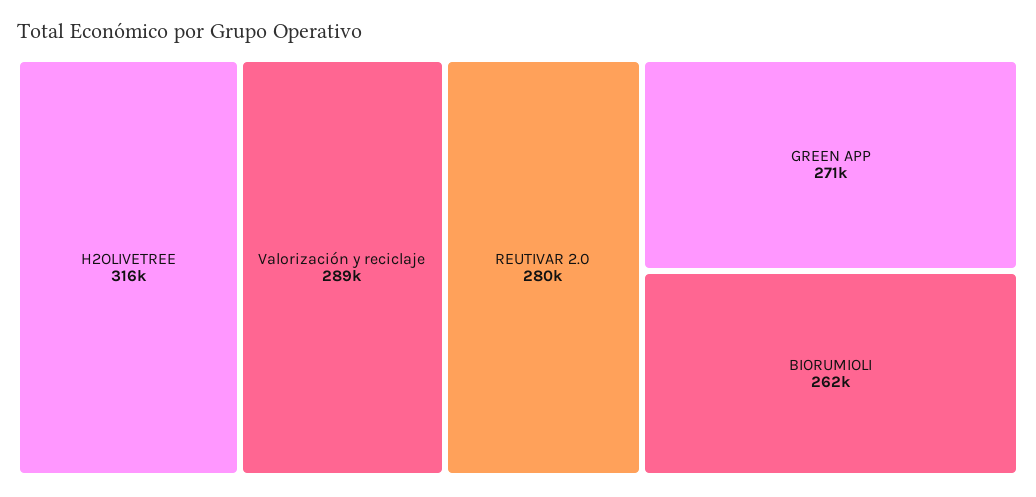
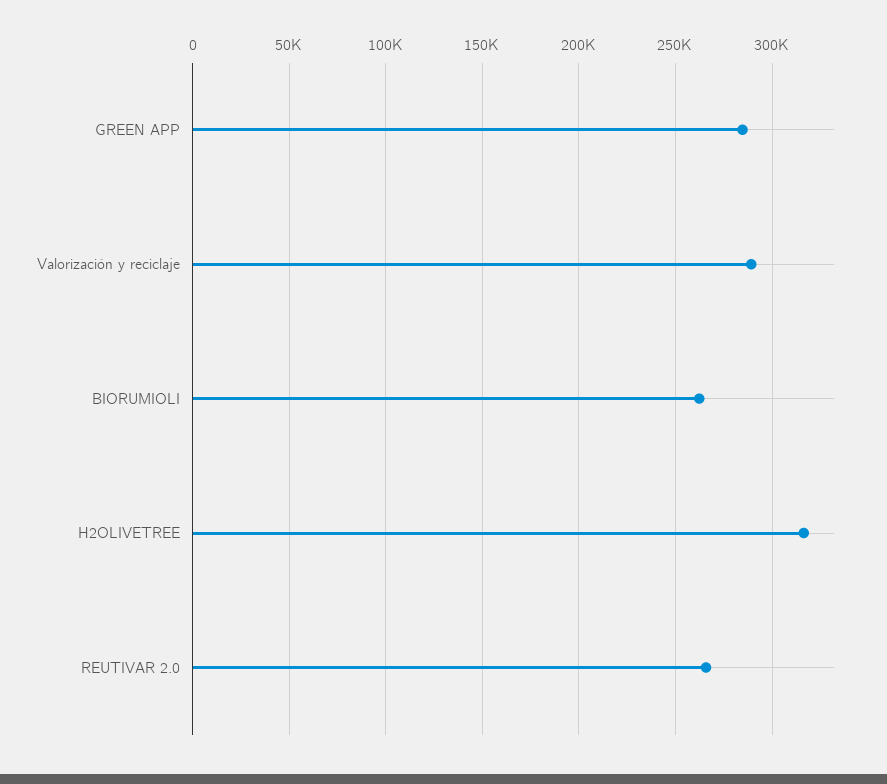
  {
    "H2OLIVETREE": 316000,
    "Valorización y reciclaje": 289000,
-   "REUTIVAR 2.0": 280000,
+   "REUTIVAR 2.0": 265000,
-   "GREEN APP": 271000,
+   "GREEN APP": 285000,
    "BIORUMIOLI": 262000
  }

